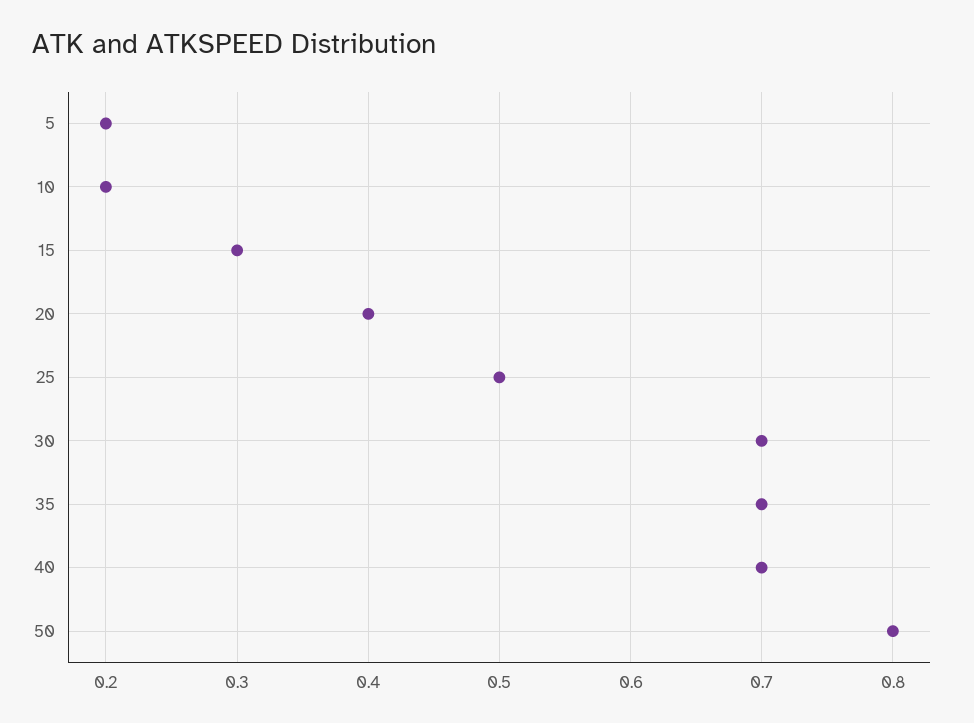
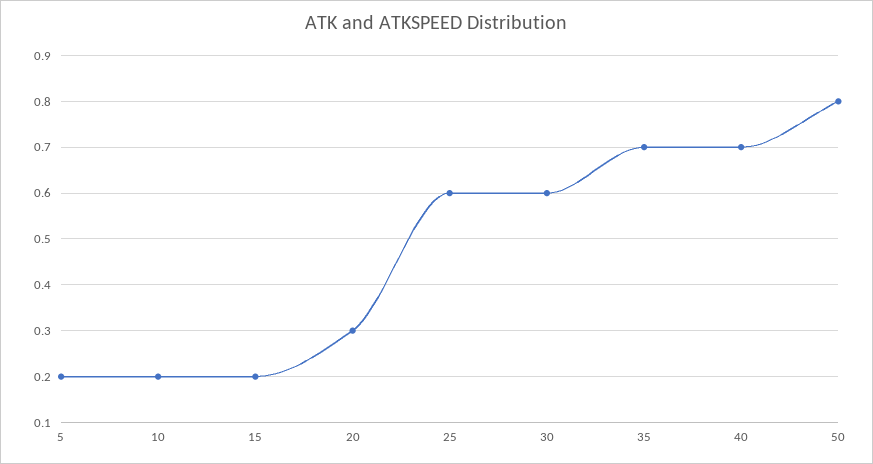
  {
    "5": 0.2,
    "10": 0.2,
-   "15": 0.3,
+   "15": 0.2,
-   "20": 0.4,
+   "20": 0.3,
-   "25": 0.5,
+   "25": 0.6,
-   "30": 0.7,
+   "30": 0.6,
    "35": 0.7,
    "40": 0.7,
    "50": 0.8
  }

